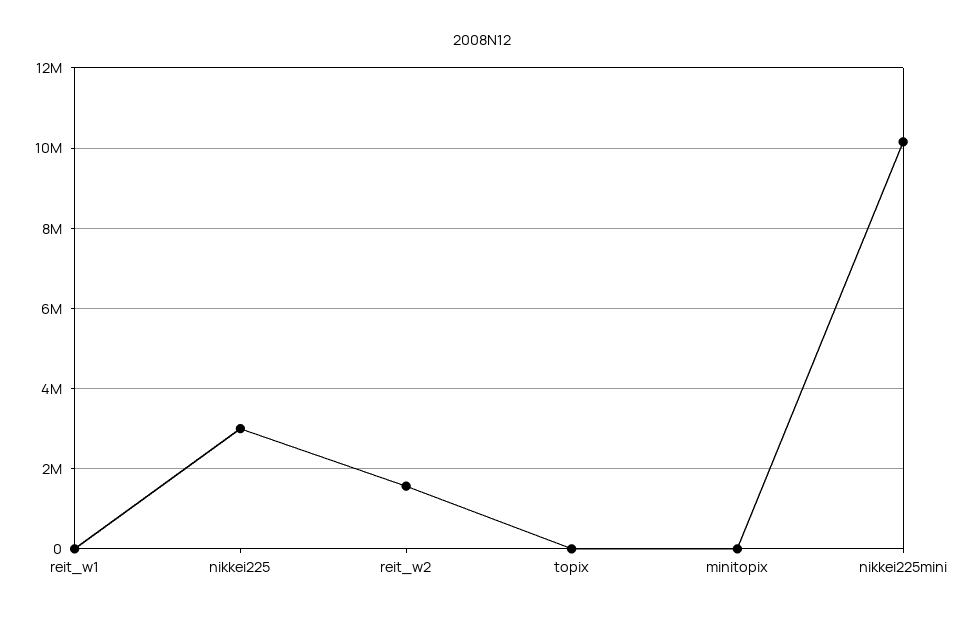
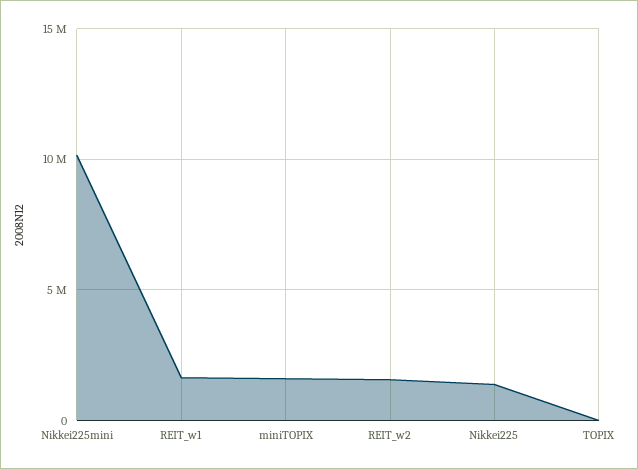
  {
-   "reit_w1": 0,
+   "reit_w1": 1500000,
-   "nikkei225": 3000000,
+   "nikkei225": 1500000,
    "reit_w2": 1600000,
    "topix": 0,
-   "minitopix": 0,
+   "minitopix": 1500000,
    "nikkei225mini": 10200000
  }

